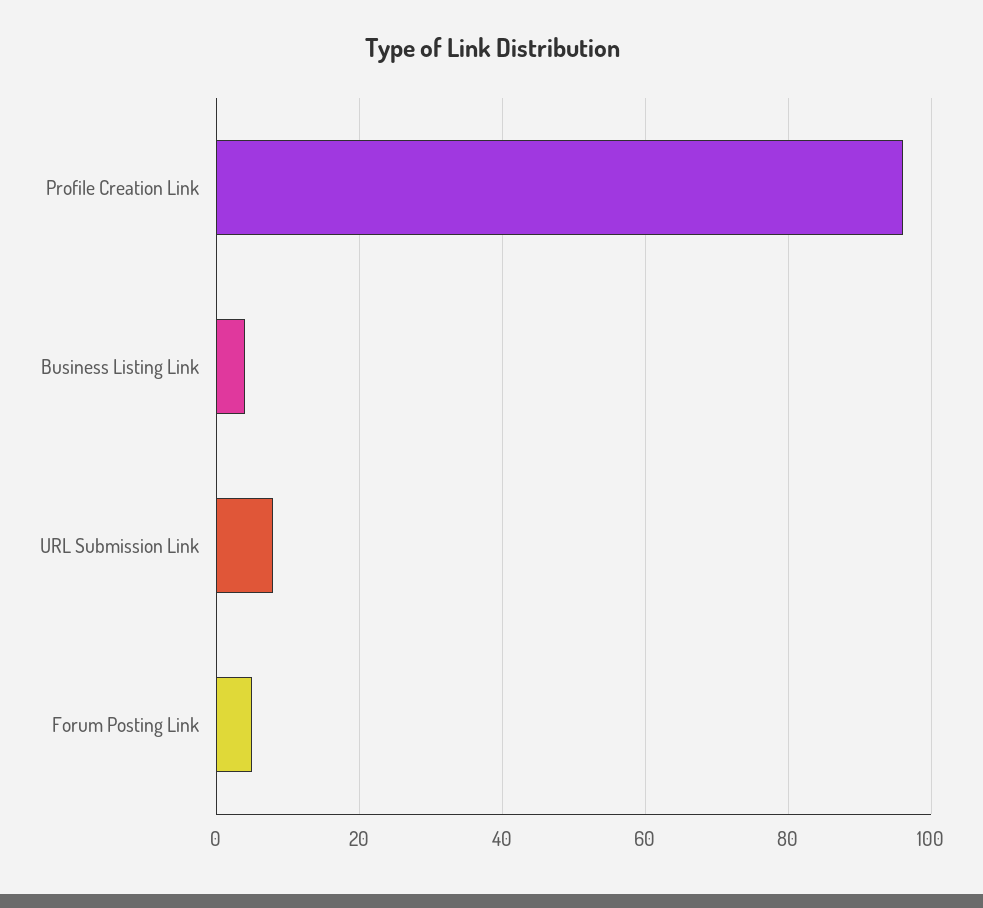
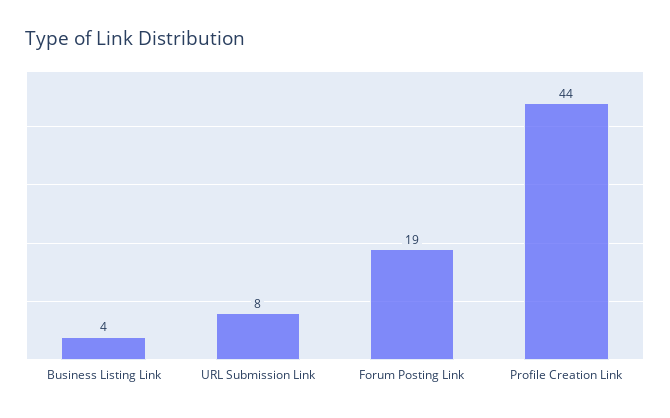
  {
-   "Profile Creation Link": 95,
+   "Profile Creation Link": 44,
    "Business Listing Link": 4,
    "URL Submission Link": 8,
-   "Forum Posting Link": 5
+   "Forum Posting Link": 19
  }

